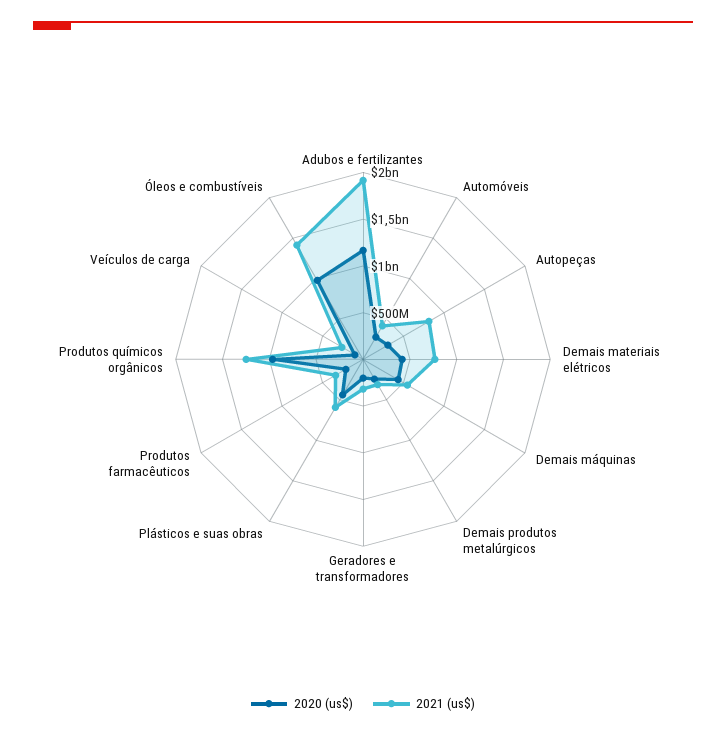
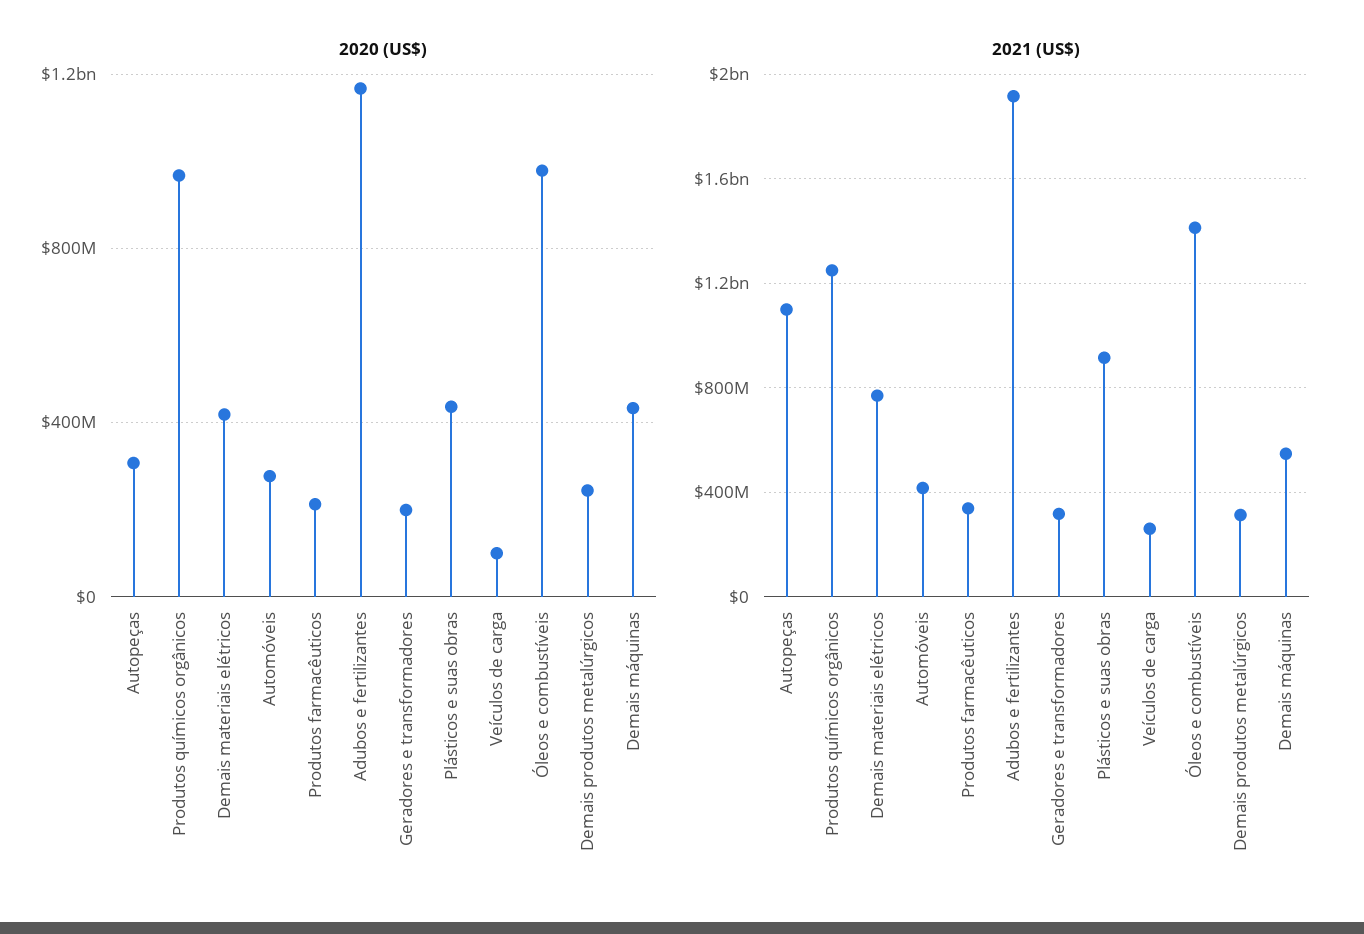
  {
    "2020 (us$)": {
      "Adubos e fertilizantes": 1150000000,
      "Automóveis": 300000000,
      "Autopeças": 300000000,
      "Demais materiais elétricos": 400000000,
      "Demais máquinas": 450000000,
      "Demais produtos metalúrgicos": 250000000,
      "Geradores e transformadores": 200000000,
      "Plásticos e suas obras": 450000000,
      "Produtos farmacêuticos": 200000000,
      "Produtos químicos orgânicos": 950000000,
      "Veículos de carga": 100000000,
      "Óleos e combustíveis": 1000000000
    },
    "2021 (us$)": {
      "Adubos e fertilizantes": 1900000000,
      "Automóveis": 400000000,
-     "Autopeças": 800000000,
+     "Autopeças": 1100000000,
      "Demais materiais elétricos": 750000000,
      "Demais máquinas": 550000000,
      "Demais produtos metalúrgicos": 300000000,
      "Geradores e transformadores": 300000000,
-     "Plásticos e suas obras": 600000000,
+     "Plásticos e suas obras": 900000000,
      "Produtos farmacêuticos": 350000000,
      "Produtos químicos orgânicos": 1250000000,
      "Veículos de carga": 250000000,
      "Óleos e combustíveis": 1400000000
    }
  }

